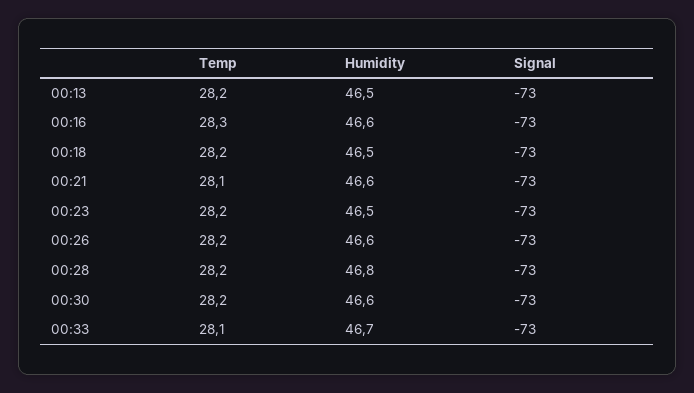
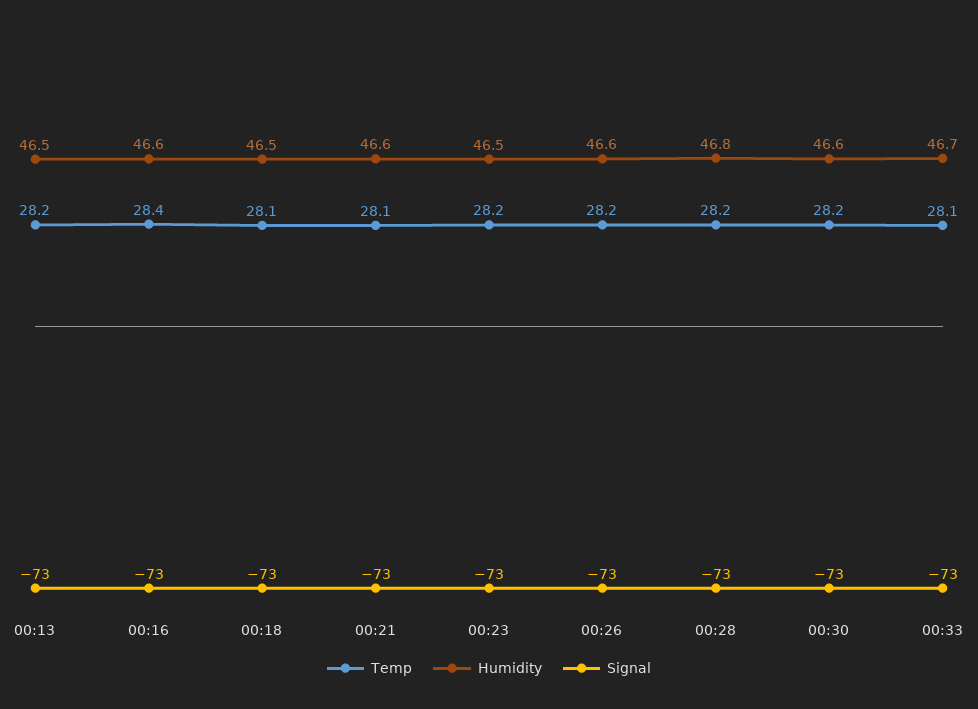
  {
    "Temp": {
      "00:13": 28.2,
-     "00:16": 28.3,
+     "00:16": 28.4,
-     "00:18": 28.2,
+     "00:18": 28.1,
      "00:21": 28.1,
      "00:23": 28.2,
      "00:26": 28.2,
      "00:28": 28.2,
      "00:30": 28.2,
      "00:33": 28.1
    },
    "Humidity": {
      "00:13": 46.5,
      "00:16": 46.6,
      "00:18": 46.5,
      "00:21": 46.6,
      "00:23": 46.5,
      "00:26": 46.6,
      "00:28": 46.8,
      "00:30": 46.6,
      "00:33": 46.7
    },
    "Signal": {
      "00:13": -73,
      "00:16": -73,
      "00:18": -73,
      "00:21": -73,
      "00:23": -73,
      "00:26": -73,
      "00:28": -73,
      "00:30": -73,
      "00:33": -73
    }
  }

